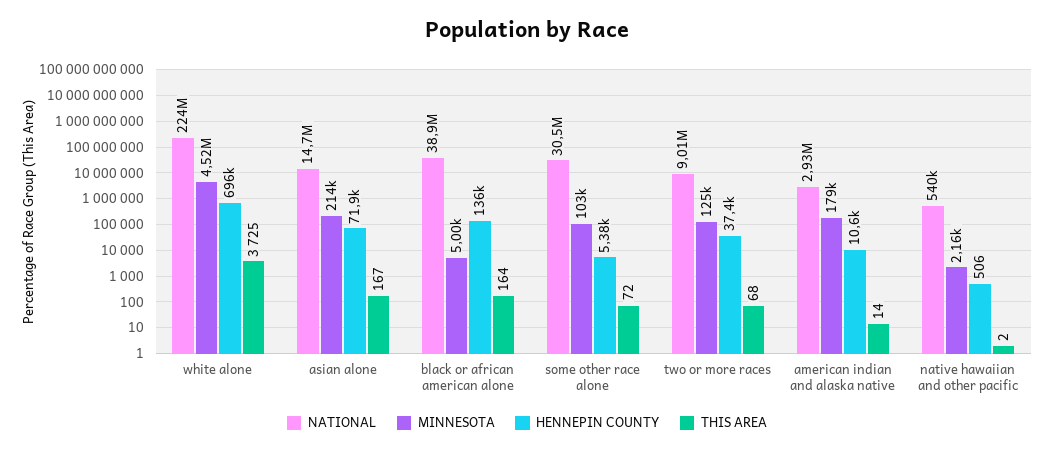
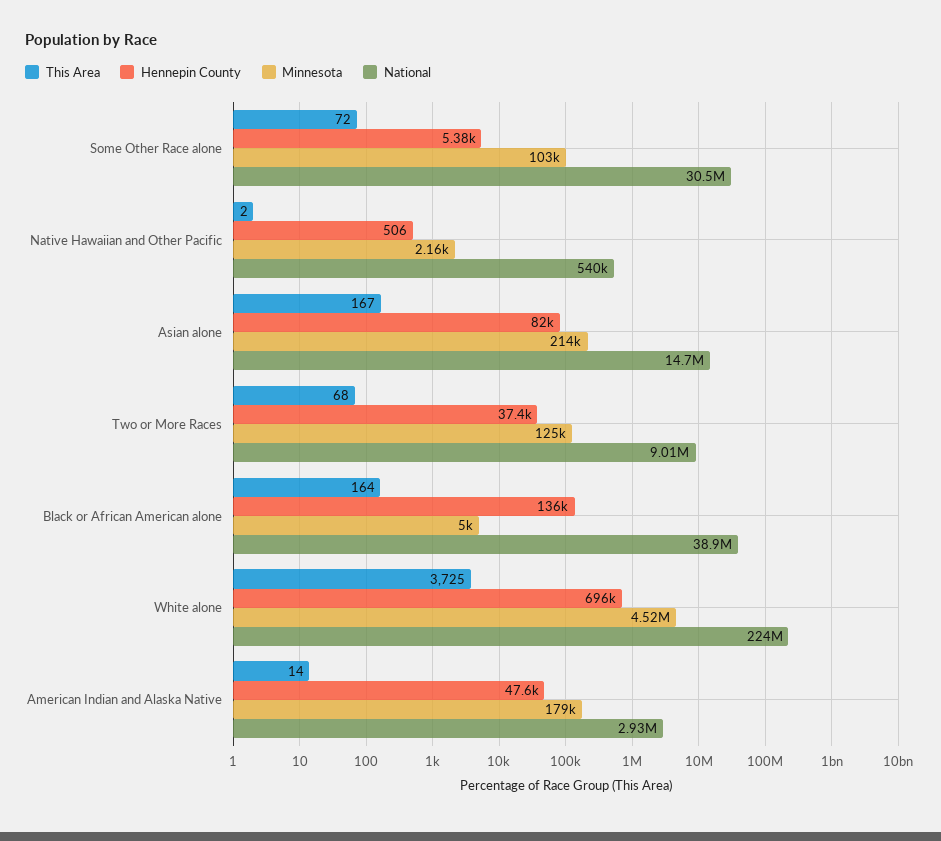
  {
    "NATIONAL": {
      "white alone": 224000000,
      "asian alone": 14700000,
      "black or african american alone": 38900000,
      "some other race alone": 30500000,
      "two or more races": 9010000,
      "american indian and alaska native": 2930000,
      "native hawaiian and other pacific": 540000
    },
    "MINNESOTA": {
      "white alone": 4520000,
      "asian alone": 214000,
      "black or african american alone": 5000,
      "some other race alone": 103000,
      "two or more races": 125000,
      "american indian and alaska native": 179000,
      "native hawaiian and other pacific": 2160
    },
    "HENNEPIN COUNTY": {
      "white alone": 696000,
-     "asian alone": 71900,
+     "asian alone": 82000,
      "black or african american alone": 136000,
      "some other race alone": 5380,
      "two or more races": 37400,
-     "american indian and alaska native": 10600,
+     "american indian and alaska native": 47600,
      "native hawaiian and other pacific": 506
    },
    "THIS AREA": {
      "white alone": 3725,
      "asian alone": 167,
      "black or african american alone": 164,
      "some other race alone": 72,
      "two or more races": 68,
      "american indian and alaska native": 14,
      "native hawaiian and other pacific": 2
    }
  }

